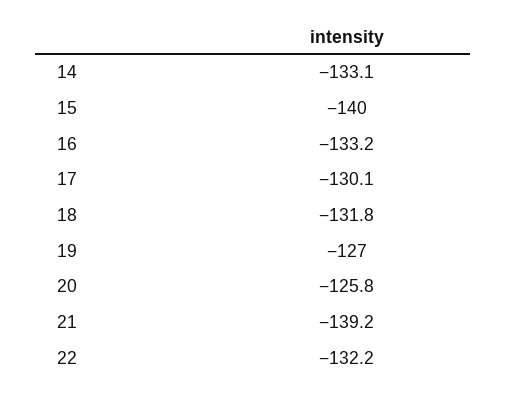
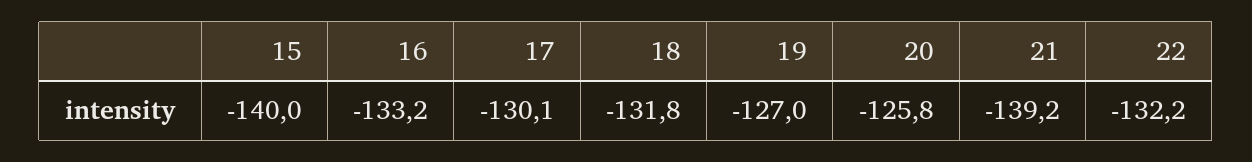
  {
-   "14": -133.1,
    "15": -140,
    "16": -133.2,
    "17": -130.1,
    "18": -131.8,
    "19": -127,
    "20": -125.8,
    "21": -139.2,
    "22": -132.2
  }

